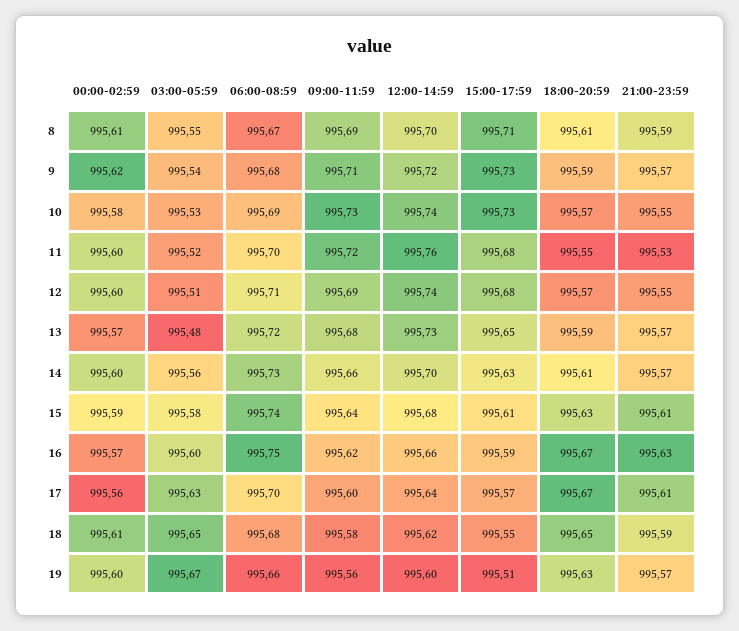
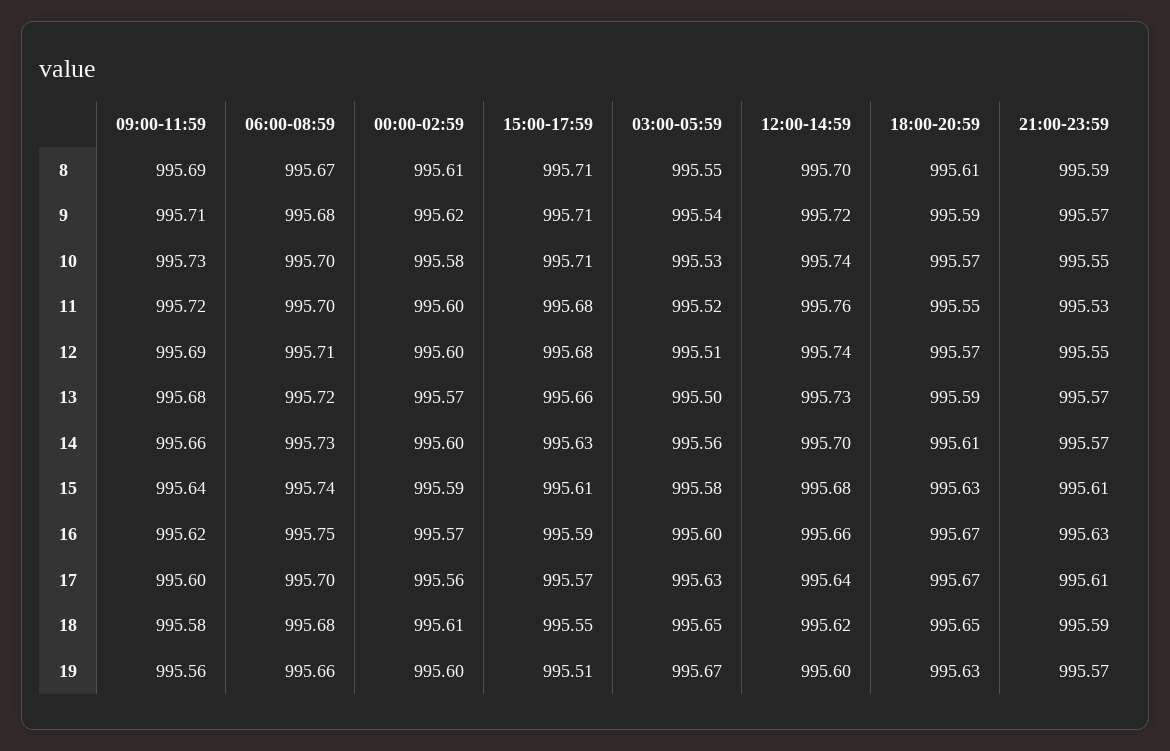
  {
    "00:00-02:59": {
      "8": 995.61,
      "9": 995.62,
      "10": 995.58,
      "11": 995.6,
      "12": 995.6,
      "13": 995.57,
      "14": 995.6,
      "15": 995.59,
      "16": 995.57,
      "17": 995.56,
      "18": 995.61,
      "19": 995.6
    },
    "03:00-05:59": {
      "8": 995.55,
      "9": 995.54,
      "10": 995.53,
      "11": 995.52,
      "12": 995.51,
-     "13": 995.48,
+     "13": 995.5,
      "14": 995.56,
      "15": 995.58,
      "16": 995.6,
      "17": 995.63,
      "18": 995.65,
      "19": 995.67
    },
    "06:00-08:59": {
      "8": 995.67,
      "9": 995.68,
-     "10": 995.69,
+     "10": 995.7,
      "11": 995.7,
      "12": 995.71,
      "13": 995.72,
      "14": 995.73,
      "15": 995.74,
      "16": 995.75,
      "17": 995.7,
      "18": 995.68,
      "19": 995.66
    },
    "09:00-11:59": {
      "8": 995.69,
      "9": 995.71,
      "10": 995.73,
      "11": 995.72,
      "12": 995.69,
      "13": 995.68,
      "14": 995.66,
      "15": 995.64,
      "16": 995.62,
      "17": 995.6,
      "18": 995.58,
      "19": 995.56
    },
    "12:00-14:59": {
      "8": 995.7,
      "9": 995.72,
      "10": 995.74,
      "11": 995.76,
      "12": 995.74,
      "13": 995.73,
      "14": 995.7,
      "15": 995.68,
      "16": 995.66,
      "17": 995.64,
      "18": 995.62,
      "19": 995.6
    },
    "15:00-17:59": {
      "8": 995.71,
-     "9": 995.73,
+     "9": 995.71,
-     "10": 995.73,
+     "10": 995.71,
      "11": 995.68,
      "12": 995.68,
-     "13": 995.65,
+     "13": 995.66,
      "14": 995.63,
      "15": 995.61,
      "16": 995.59,
      "17": 995.57,
      "18": 995.55,
      "19": 995.51
    },
    "18:00-20:59": {
      "8": 995.61,
      "9": 995.59,
      "10": 995.57,
      "11": 995.55,
      "12": 995.57,
      "13": 995.59,
      "14": 995.61,
      "15": 995.63,
      "16": 995.67,
      "17": 995.67,
      "18": 995.65,
      "19": 995.63
    },
    "21:00-23:59": {
      "8": 995.59,
      "9": 995.57,
      "10": 995.55,
      "11": 995.53,
      "12": 995.55,
      "13": 995.57,
      "14": 995.57,
      "15": 995.61,
      "16": 995.63,
      "17": 995.61,
      "18": 995.59,
      "19": 995.57
    }
  }

